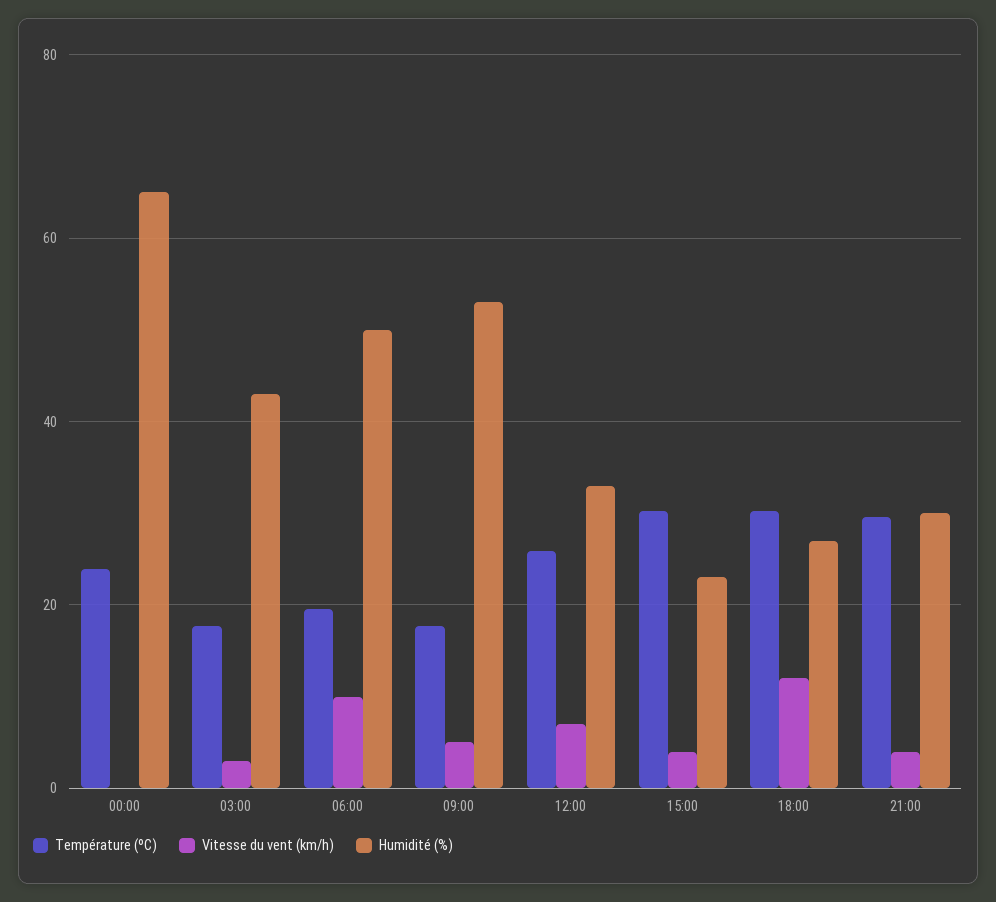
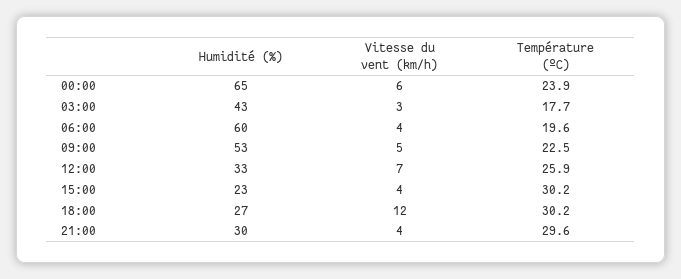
  {
    "Température (ºC)": {
      "00:00": 23.9,
      "03:00": 17.7,
      "06:00": 19.6,
-     "09:00": 18,
+     "09:00": 22.5,
      "12:00": 25.9,
      "15:00": 30.2,
      "18:00": 30.2,
      "21:00": 29.6
    },
    "Vitesse du vent (km/h)": {
-     "00:00": 0,
+     "00:00": 6,
      "03:00": 3,
-     "06:00": 10,
+     "06:00": 4,
      "09:00": 5,
      "12:00": 7,
      "15:00": 4,
      "18:00": 12,
      "21:00": 4
    },
    "Humidité (%)": {
      "00:00": 65,
      "03:00": 43,
-     "06:00": 50,
+     "06:00": 60,
      "09:00": 53,
      "12:00": 33,
      "15:00": 23,
      "18:00": 27,
      "21:00": 30
    }
  }

